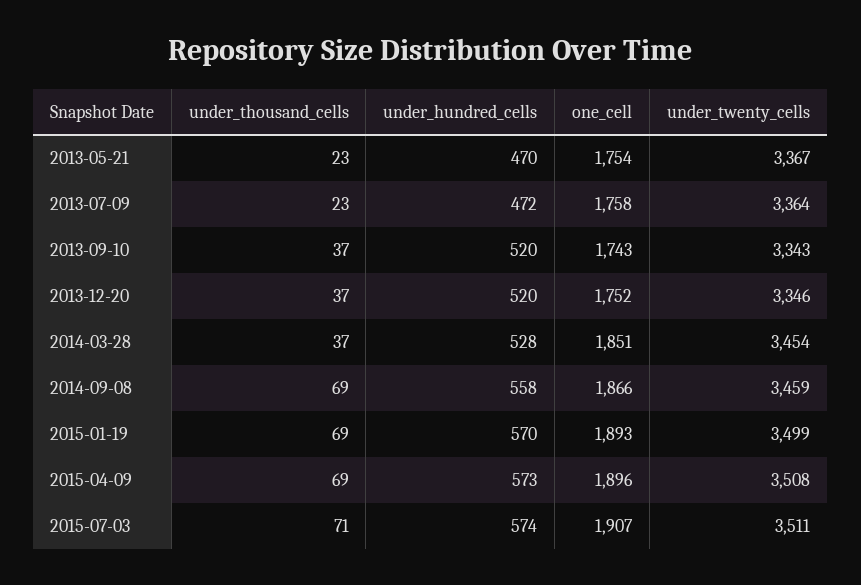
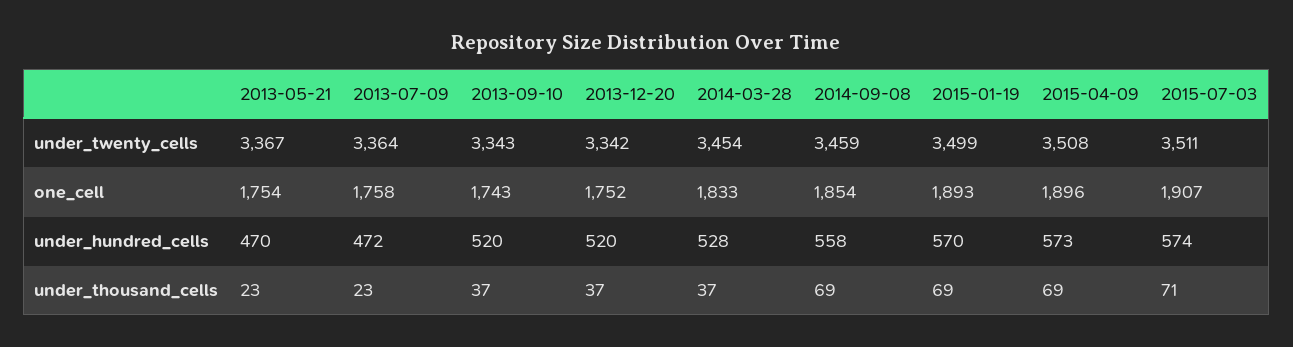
  {
    "under_thousand_cells": {
      "2013-05-21": 23,
      "2013-07-09": 23,
      "2013-09-10": 37,
      "2013-12-20": 37,
      "2014-03-28": 37,
      "2014-09-08": 69,
      "2015-01-19": 69,
      "2015-04-09": 69,
      "2015-07-03": 71
    },
    "under_hundred_cells": {
      "2013-05-21": 470,
      "2013-07-09": 472,
      "2013-09-10": 520,
      "2013-12-20": 520,
      "2014-03-28": 528,
      "2014-09-08": 558,
      "2015-01-19": 570,
      "2015-04-09": 573,
      "2015-07-03": 574
    },
    "one_cell": {
      "2013-05-21": 1754,
      "2013-07-09": 1758,
      "2013-09-10": 1743,
      "2013-12-20": 1752,
-     "2014-03-28": 1851,
+     "2014-03-28": 1833,
-     "2014-09-08": 1866,
+     "2014-09-08": 1854,
      "2015-01-19": 1893,
      "2015-04-09": 1896,
      "2015-07-03": 1907
    },
    "under_twenty_cells": {
      "2013-05-21": 3367,
      "2013-07-09": 3364,
      "2013-09-10": 3343,
-     "2013-12-20": 3346,
+     "2013-12-20": 3342,
      "2014-03-28": 3454,
      "2014-09-08": 3459,
      "2015-01-19": 3499,
      "2015-04-09": 3508,
      "2015-07-03": 3511
    }
  }

